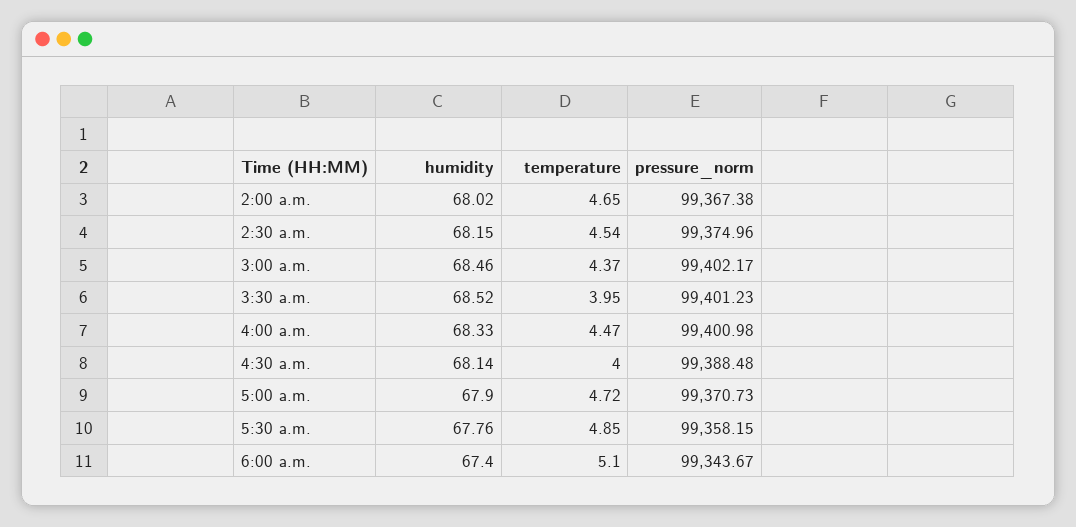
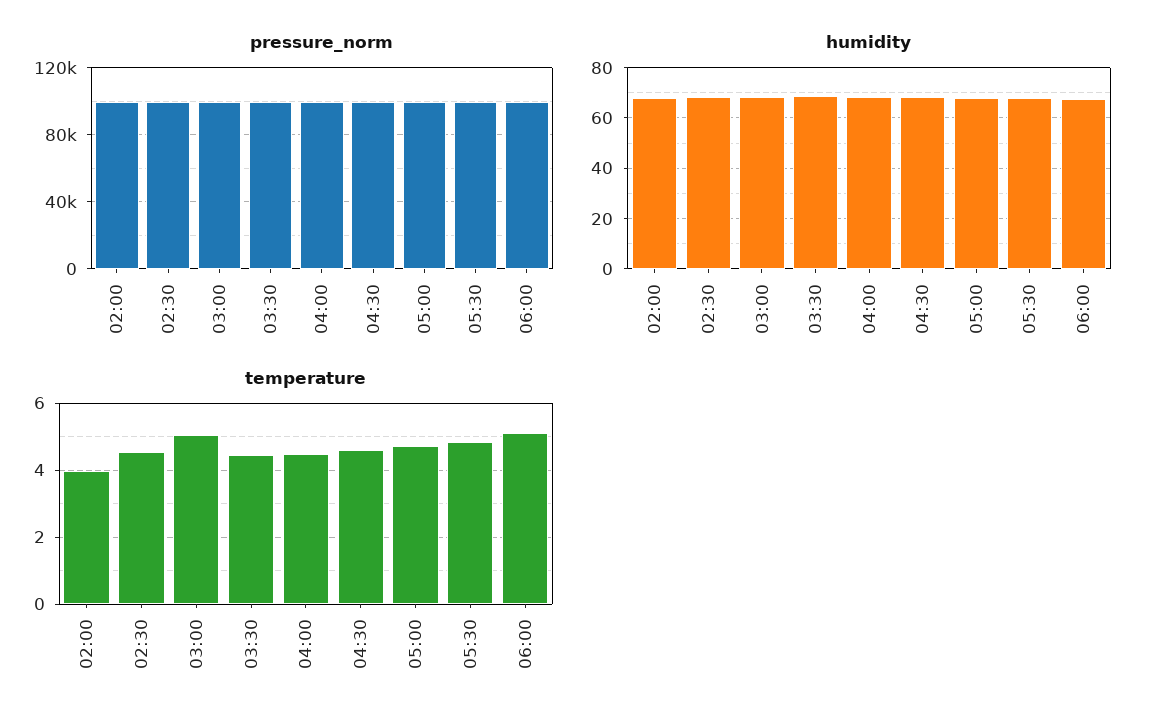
  {
    "humidity": {
      "2:00 a.m.": 68.02,
      "2:30 a.m.": 68.15,
      "3:00 a.m.": 68.46,
      "3:30 a.m.": 68.52,
      "4:00 a.m.": 68.33,
      "4:30 a.m.": 68.14,
      "5:00 a.m.": 67.9,
      "5:30 a.m.": 67.76,
      "6:00 a.m.": 67.4
    },
    "temperature": {
-     "2:00 a.m.": 4.65,
+     "2:00 a.m.": 4,
      "2:30 a.m.": 4.54,
-     "3:00 a.m.": 4.37,
+     "3:00 a.m.": 5,
-     "3:30 a.m.": 3.95,
+     "3:30 a.m.": 4.4,
      "4:00 a.m.": 4.47,
-     "4:30 a.m.": 4,
+     "4:30 a.m.": 4.6,
      "5:00 a.m.": 4.72,
      "5:30 a.m.": 4.85,
      "6:00 a.m.": 5.1
    },
    "pressure_norm": {
      "2:00 a.m.": 99367.38,
      "2:30 a.m.": 99374.96,
      "3:00 a.m.": 99402.17,
      "3:30 a.m.": 99401.23,
      "4:00 a.m.": 99400.98,
      "4:30 a.m.": 99388.48,
      "5:00 a.m.": 99370.73,
      "5:30 a.m.": 99358.15,
      "6:00 a.m.": 99343.67
    }
  }

